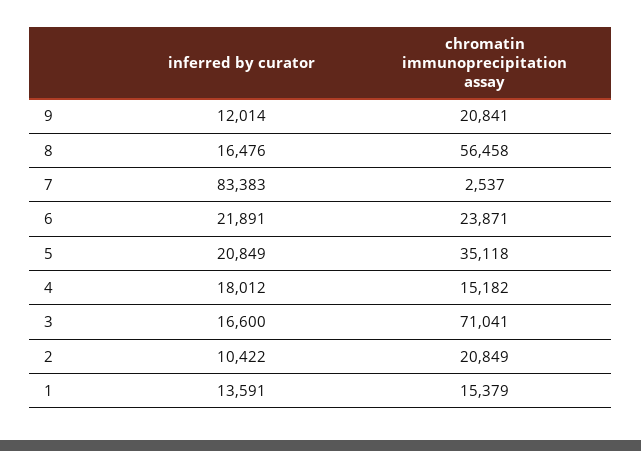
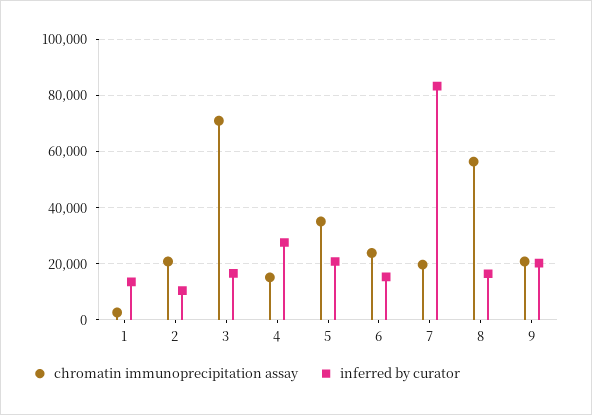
  {
    "inferred by curator": {
-     "9": 12014,
+     "9": 20000,
      "8": 16476,
      "7": 83383,
-     "6": 21891,
+     "6": 15000,
      "5": 20849,
-     "4": 18012,
+     "4": 27500,
      "3": 16600,
      "2": 10422,
      "1": 13591
    },
    "chromatin immunoprecipitation assay": {
      "9": 20841,
      "8": 56458,
-     "7": 2537,
+     "7": 20000,
      "6": 23871,
      "5": 35118,
      "4": 15182,
      "3": 71041,
      "2": 20849,
-     "1": 15379
+     "1": 2500
    }
  }

